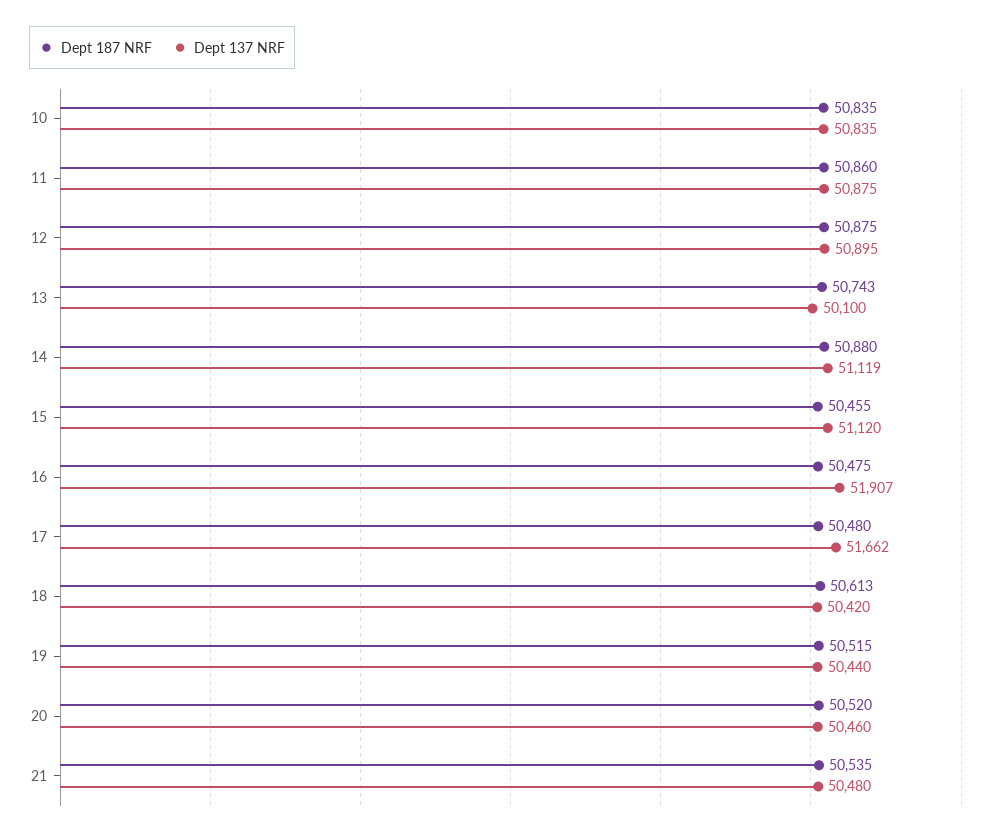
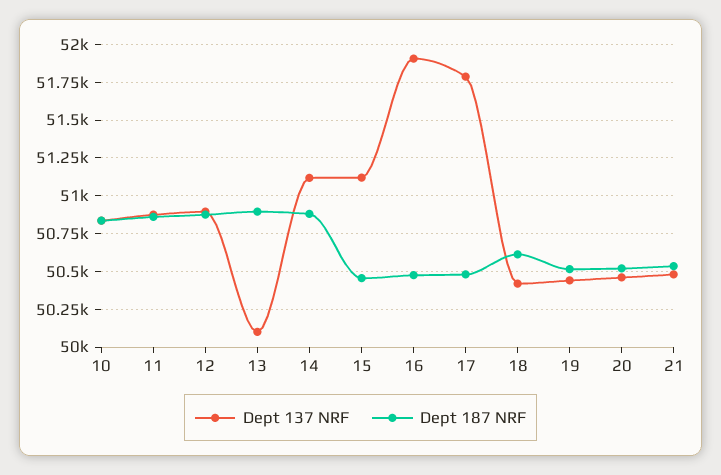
  {
    "Dept 187 NRF": {
      "10": 50835,
      "11": 50860,
      "12": 50875,
-     "13": 50743,
+     "13": 50900,
      "14": 50880,
      "15": 50455,
      "16": 50475,
      "17": 50480,
      "18": 50613,
      "19": 50515,
      "20": 50520,
      "21": 50535
    },
    "Dept 137 NRF": {
      "10": 50835,
      "11": 50875,
      "12": 50895,
      "13": 50100,
      "14": 51119,
      "15": 51120,
      "16": 51907,
-     "17": 51662,
+     "17": 51800,
      "18": 50420,
      "19": 50440,
      "20": 50460,
      "21": 50480
    }
  }

